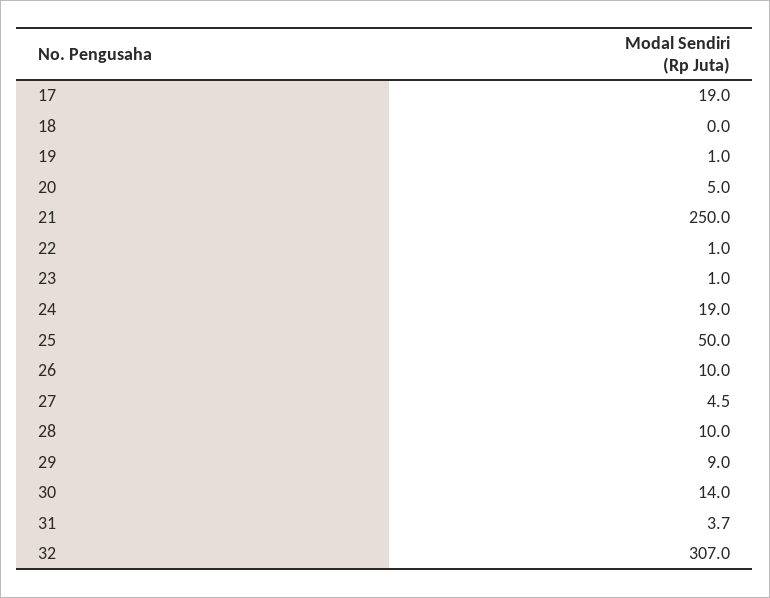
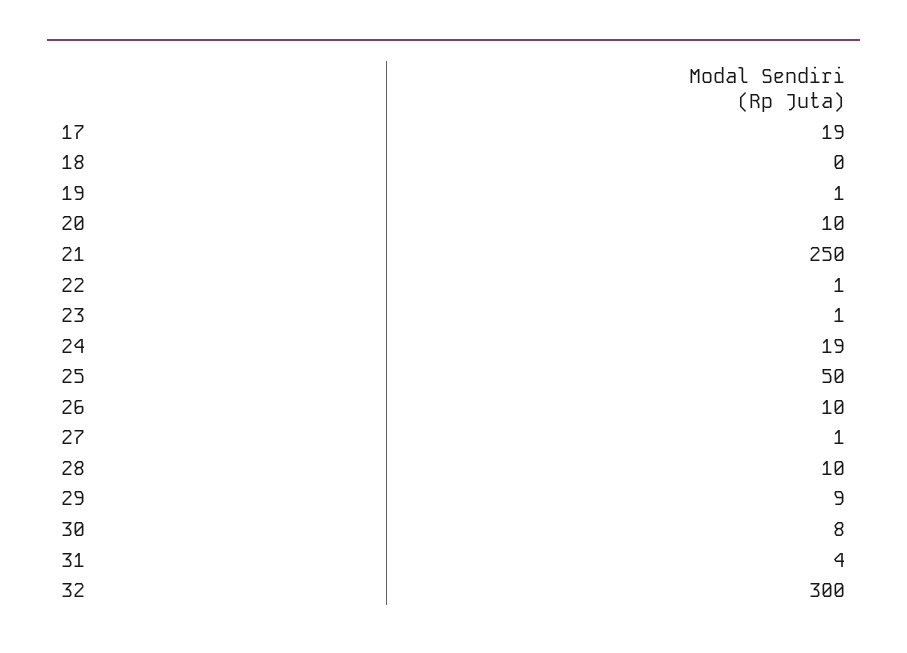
  {
    "17": 19,
    "18": 0,
    "19": 1,
-   "20": 5,
+   "20": 10,
    "21": 250,
    "22": 1,
    "23": 1,
    "24": 19,
    "25": 50,
    "26": 10,
-   "27": 4.5,
+   "27": 1,
    "28": 10,
    "29": 9,
-   "30": 14,
+   "30": 8,
    "31": 3.7,
-   "32": 307
+   "32": 300
  }

